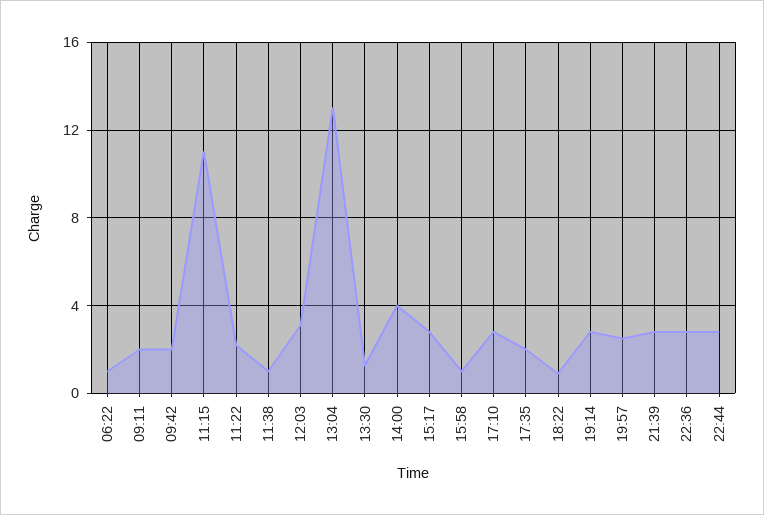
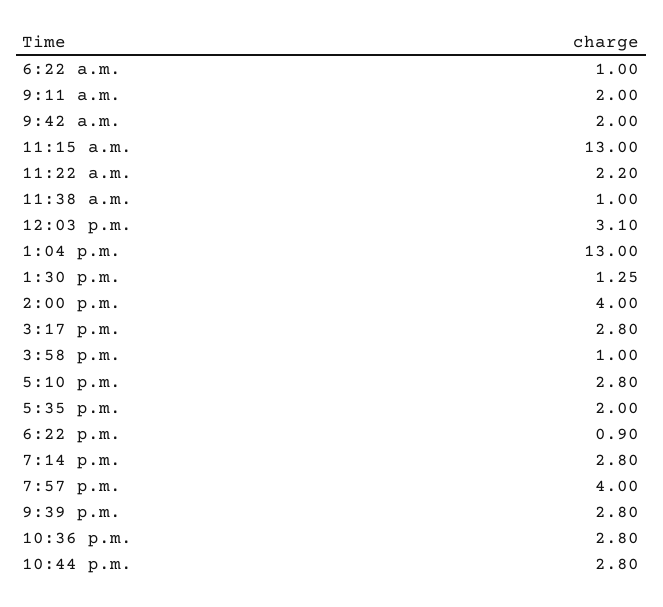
  {
    "06:22": 1,
    "09:11": 2,
    "09:42": 2,
-   "11:15": 11,
+   "11:15": 13,
    "11:22": 2.2,
    "11:38": 1,
    "12:03": 3.1,
    "13:04": 13,
    "13:30": 1.25,
    "14:00": 4,
    "15:17": 2.8,
    "15:58": 1,
    "17:10": 2.8,
    "17:35": 2,
    "18:22": 0.9,
    "19:14": 2.8,
-   "19:57": 2.5,
+   "19:57": 4,
    "21:39": 2.8,
    "22:36": 2.8,
    "22:44": 2.8
  }

